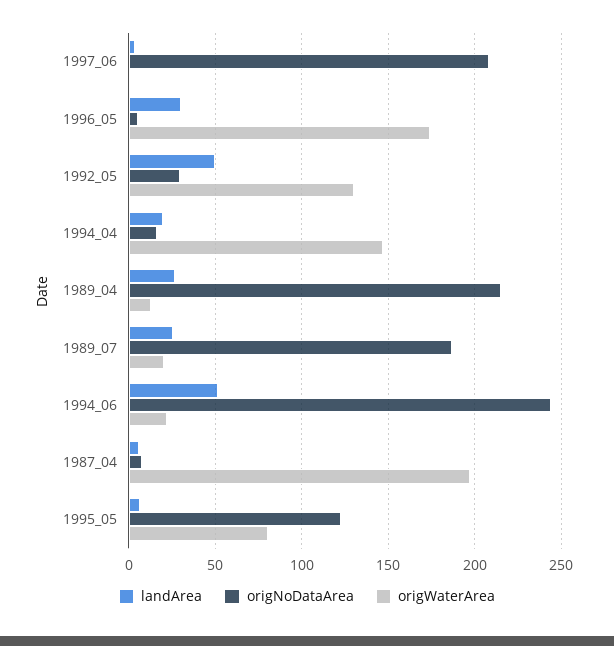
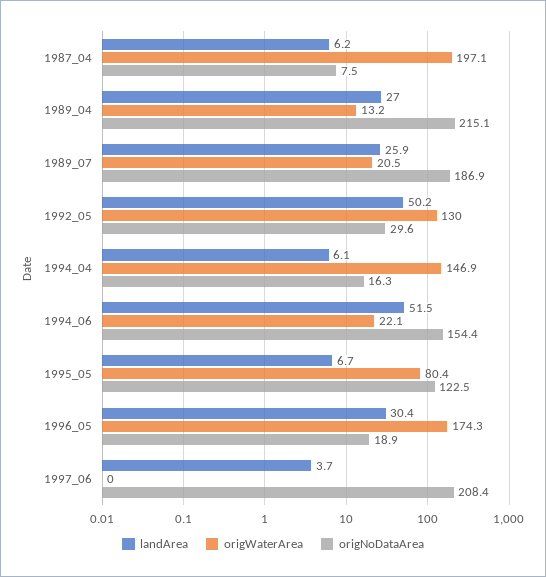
  {
    "landArea": {
      "1997_06": 3.7,
      "1996_05": 30.4,
      "1992_05": 50.2,
-     "1994_04": 20,
+     "1994_04": 6.1,
      "1989_04": 27,
      "1989_07": 25.9,
      "1994_06": 51.5,
      "1987_04": 6.2,
      "1995_05": 6.7
    },
    "origNoDataArea": {
      "1997_06": 208.4,
-     "1996_05": 5,
+     "1996_05": 18.9,
      "1992_05": 29.6,
      "1994_04": 16.3,
      "1989_04": 215.1,
      "1989_07": 186.9,
-     "1994_06": 245,
+     "1994_06": 154.4,
      "1987_04": 7.5,
      "1995_05": 122.5
    },
    "origWaterArea": {
      "1997_06": 0,
      "1996_05": 174.3,
      "1992_05": 130,
      "1994_04": 146.9,
      "1989_04": 13.2,
      "1989_07": 20.5,
      "1994_06": 22.1,
      "1987_04": 197.1,
      "1995_05": 80.4
    }
  }

